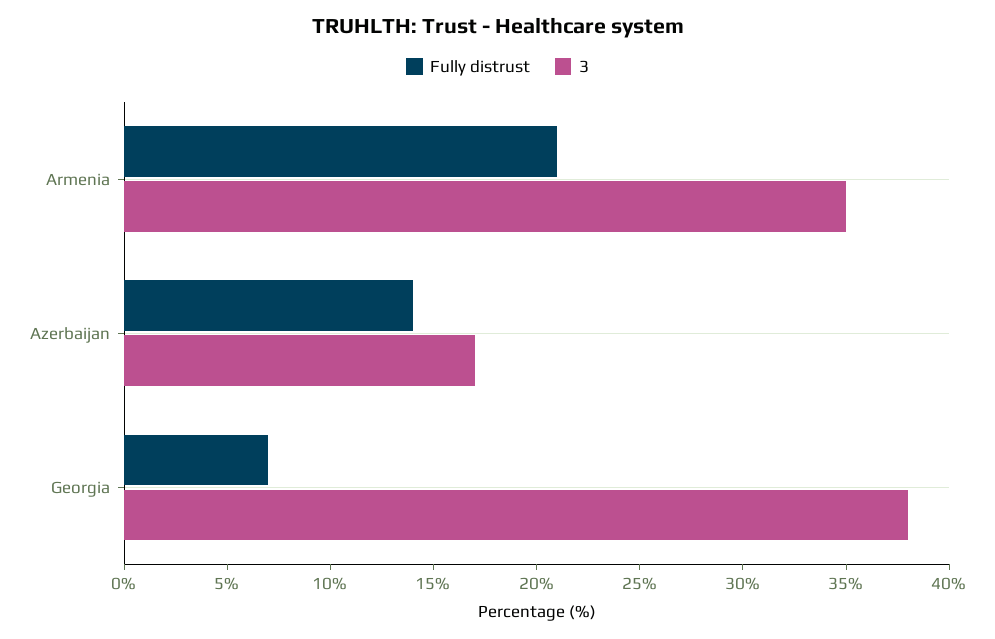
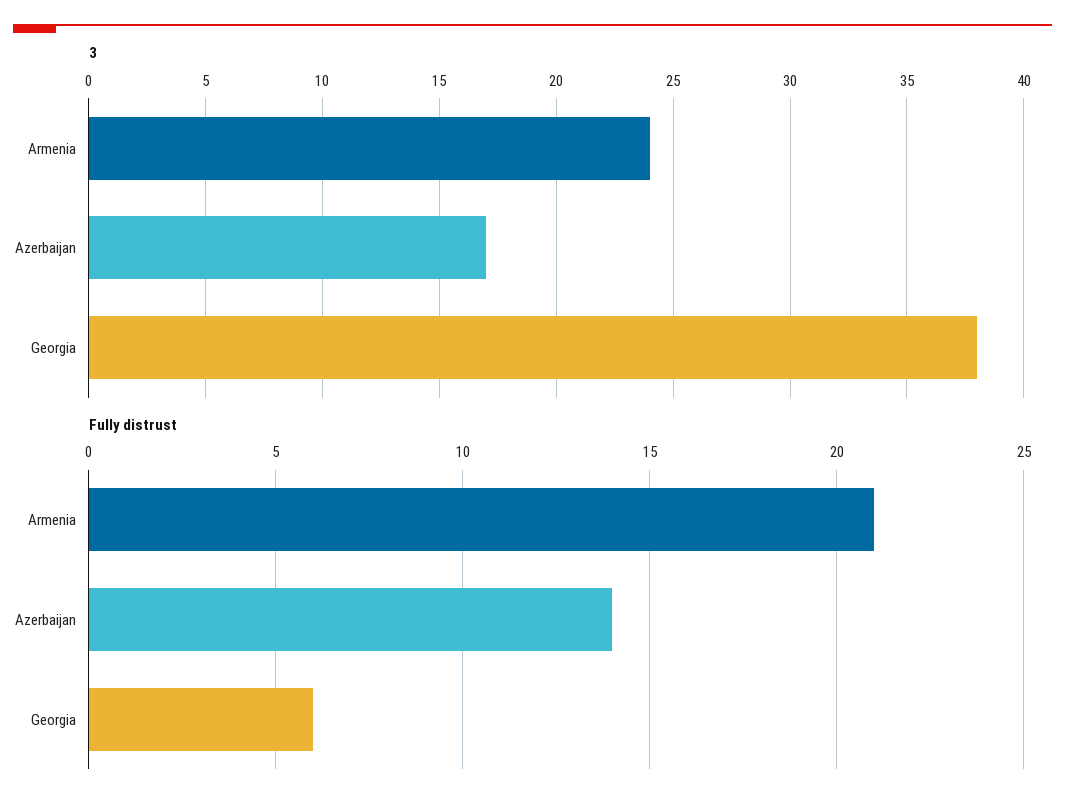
  {
    "Fully distrust": {
      "Armenia": 21,
      "Azerbaijan": 14,
-     "Georgia": 7
+     "Georgia": 6
    },
    "3": {
-     "Armenia": 35,
+     "Armenia": 24,
      "Azerbaijan": 17,
      "Georgia": 38
    }
  }

